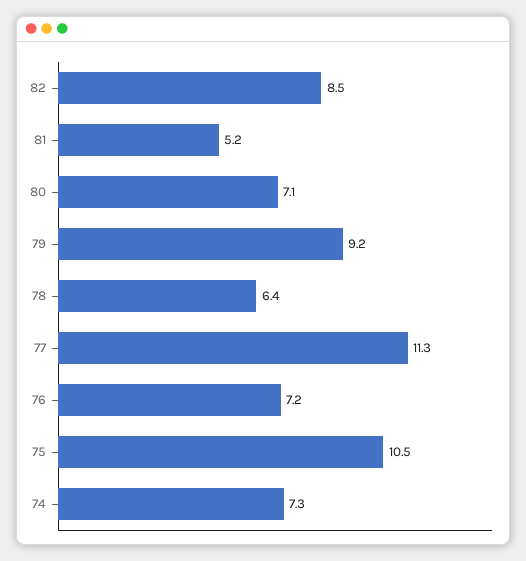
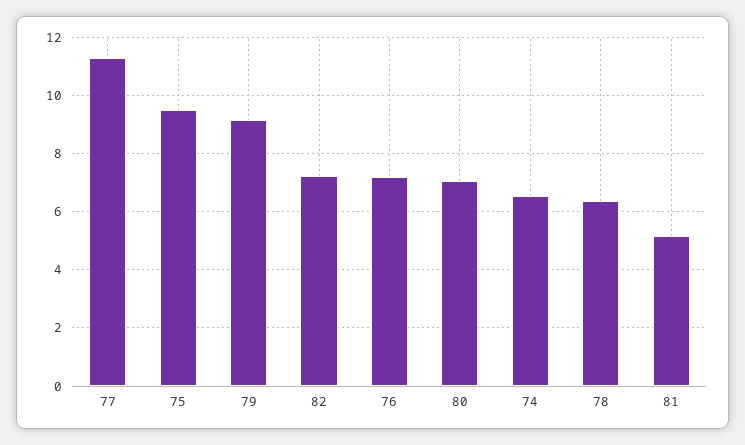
  {
-   "82": 8.5,
+   "82": 7.25,
    "81": 5.2,
    "80": 7.1,
    "79": 9.2,
    "78": 6.4,
    "77": 11.3,
    "76": 7.2,
-   "75": 10.5,
+   "75": 9.5,
-   "74": 7.3
+   "74": 6.5
  }

